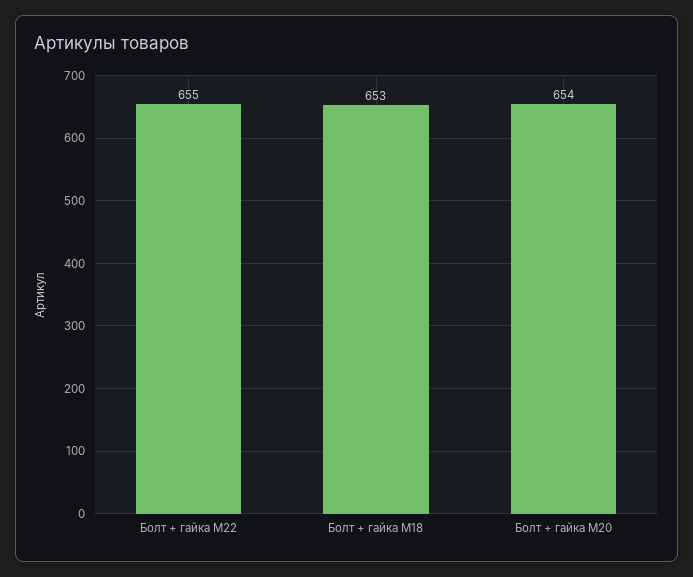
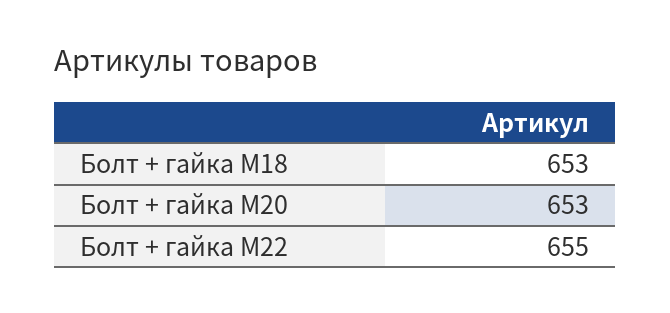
  {
    "Болт + гайка M22": 655,
    "Болт + гайка M18": 653,
-   "Болт + гайка M20": 654
+   "Болт + гайка M20": 653
  }

